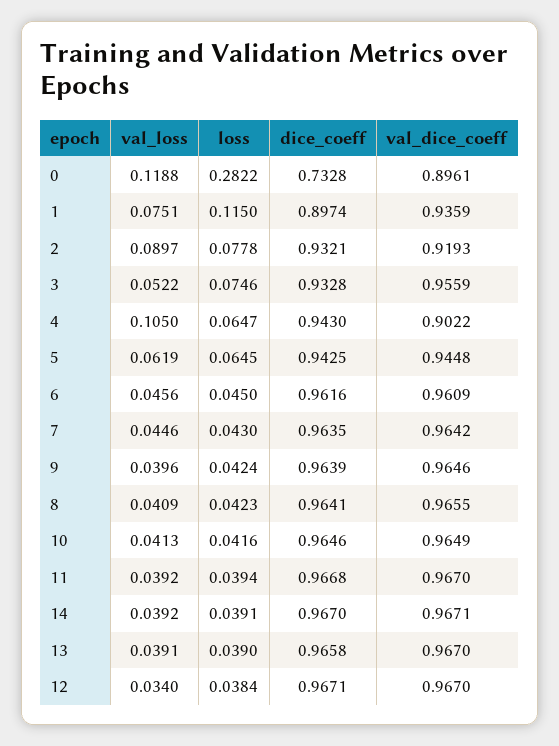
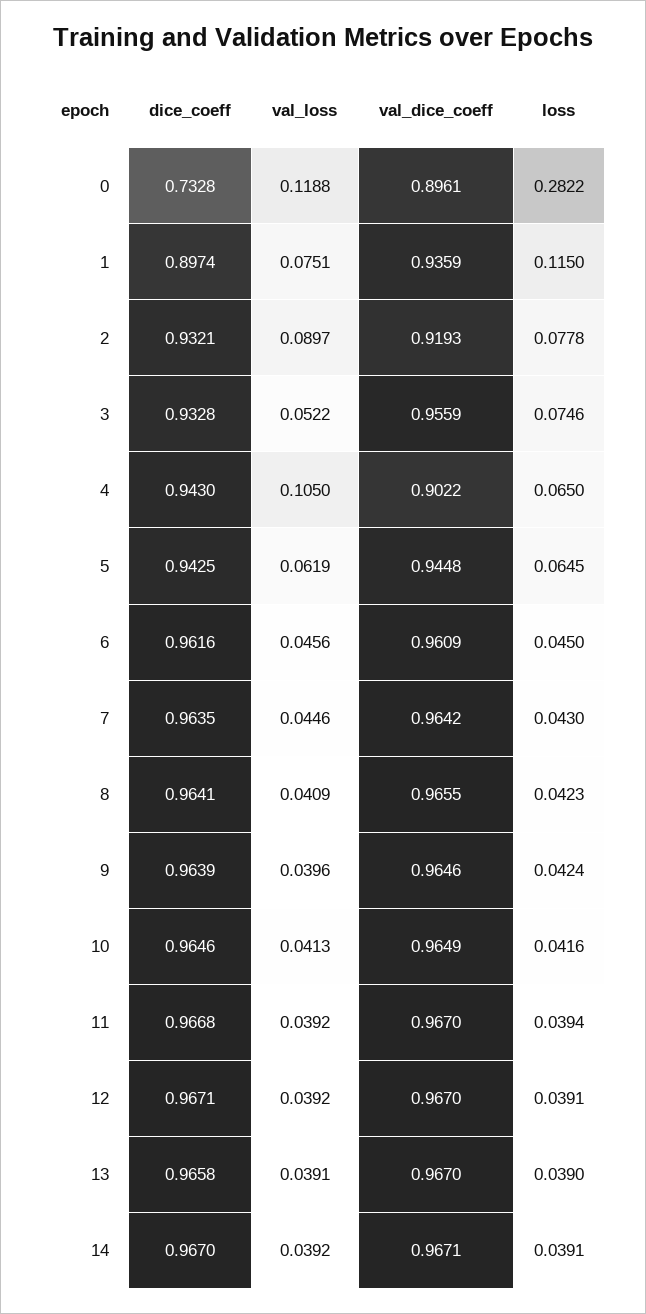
  {
    "val_loss": {
      "0": 0.1188,
      "1": 0.0751,
      "2": 0.0897,
      "3": 0.0522,
      "4": 0.105,
      "5": 0.0619,
      "6": 0.0456,
      "7": 0.0446,
      "9": 0.0396,
      "8": 0.0409,
      "10": 0.0413,
      "11": 0.0392,
      "14": 0.0392,
      "13": 0.0391,
-     "12": 0.034
+     "12": 0.0392
    },
    "loss": {
      "0": 0.2822,
      "1": 0.115,
      "2": 0.0778,
      "3": 0.0746,
-     "4": 0.0647,
+     "4": 0.065,
      "5": 0.0645,
      "6": 0.045,
      "7": 0.043,
      "9": 0.0424,
      "8": 0.0423,
      "10": 0.0416,
      "11": 0.0394,
      "14": 0.0391,
      "13": 0.039,
-     "12": 0.0384
+     "12": 0.0391
    },
    "dice_coeff": {
      "0": 0.7328,
      "1": 0.8974,
      "2": 0.9321,
      "3": 0.9328,
      "4": 0.943,
      "5": 0.9425,
      "6": 0.9616,
      "7": 0.9635,
      "9": 0.9639,
      "8": 0.9641,
      "10": 0.9646,
      "11": 0.9668,
      "14": 0.967,
      "13": 0.9658,
      "12": 0.9671
    },
    "val_dice_coeff": {
      "0": 0.8961,
      "1": 0.9359,
      "2": 0.9193,
      "3": 0.9559,
      "4": 0.9022,
      "5": 0.9448,
      "6": 0.9609,
      "7": 0.9642,
      "9": 0.9646,
      "8": 0.9655,
      "10": 0.9649,
      "11": 0.967,
      "14": 0.9671,
      "13": 0.967,
      "12": 0.967
    }
  }

